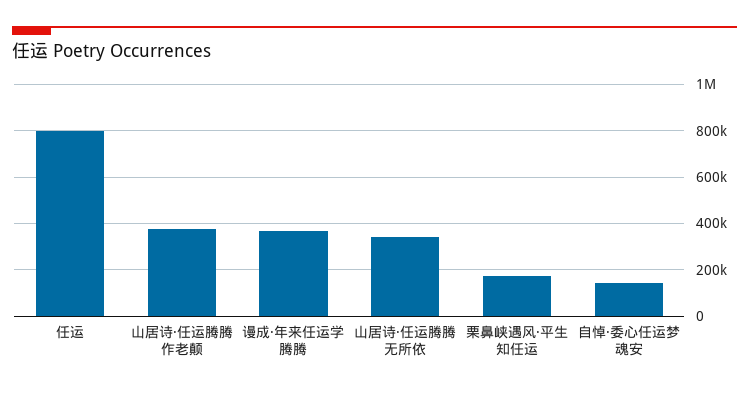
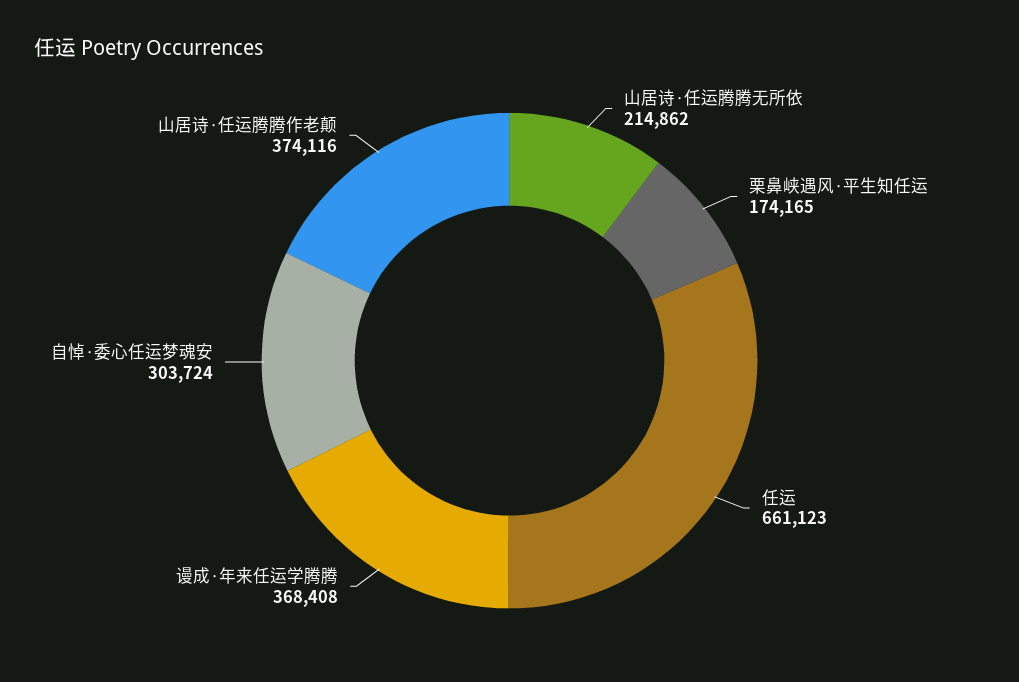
  {
-   "任运": 800000,
+   "任运": 661123,
    "山居诗·任运腾腾作老颠": 374116,
    "谩成·年来任运学腾腾": 368408,
-   "山居诗·任运腾腾无所依": 350000,
+   "山居诗·任运腾腾无所依": 214862,
    "栗鼻峡遇风·平生知任运": 174165,
-   "自悼·委心任运梦魂安": 150000
+   "自悼·委心任运梦魂安": 303724
  }

